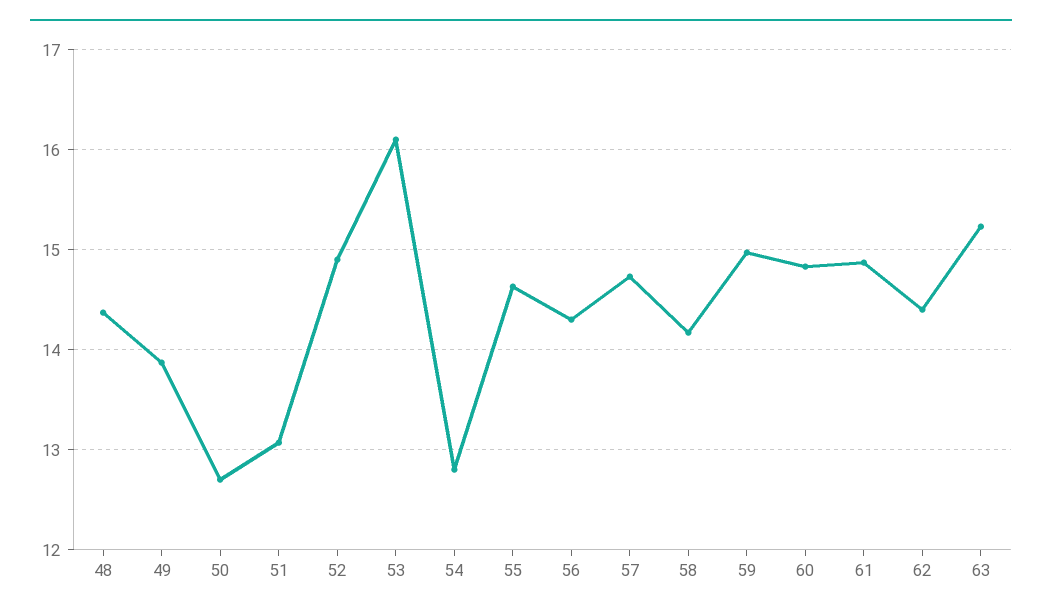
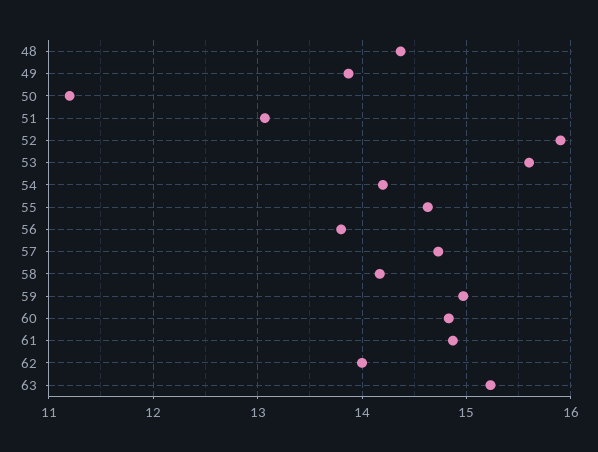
  {
    "48": 14.4,
    "49": 13.9,
-   "50": 12.7,
+   "50": 11.2,
    "51": 13.1,
-   "52": 14.9,
+   "52": 15.9,
-   "53": 16.1,
+   "53": 15.6,
-   "54": 12.8,
+   "54": 14.2,
    "55": 14.6,
-   "56": 14.3,
+   "56": 13.8,
    "57": 14.7,
    "58": 14.2,
    "59": 15,
    "60": 14.8,
    "61": 14.9,
-   "62": 14.4,
+   "62": 14,
    "63": 15.2
  }

